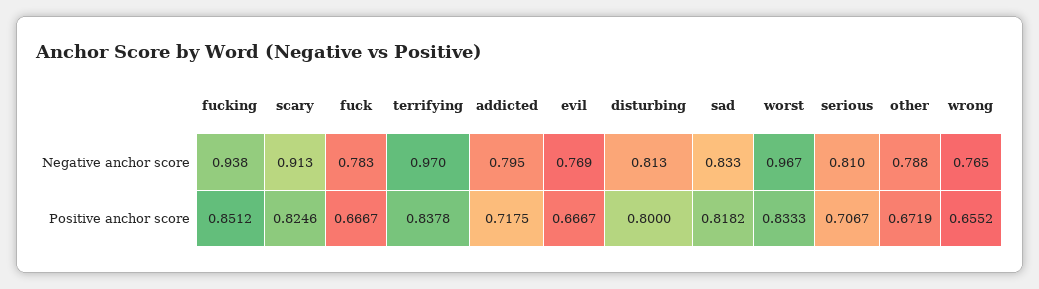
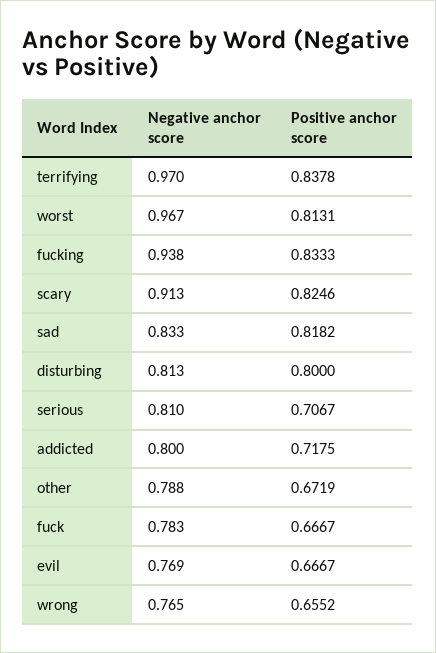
  {
    "fucking": {
      "Negative anchor score": 0.938,
-     "Positive anchor score": 0.8512
+     "Positive anchor score": 0.8333
    },
    "scary": {
      "Negative anchor score": 0.913,
      "Positive anchor score": 0.8246
    },
    "fuck": {
      "Negative anchor score": 0.783,
      "Positive anchor score": 0.6667
    },
    "terrifying": {
      "Negative anchor score": 0.97,
      "Positive anchor score": 0.8378
    },
    "addicted": {
-     "Negative anchor score": 0.795,
+     "Negative anchor score": 0.8,
      "Positive anchor score": 0.7175
    },
    "evil": {
      "Negative anchor score": 0.769,
      "Positive anchor score": 0.6667
    },
    "disturbing": {
      "Negative anchor score": 0.813,
      "Positive anchor score": 0.8
    },
    "sad": {
      "Negative anchor score": 0.833,
      "Positive anchor score": 0.8182
    },
    "worst": {
      "Negative anchor score": 0.967,
-     "Positive anchor score": 0.8333
+     "Positive anchor score": 0.8131
    },
    "serious": {
      "Negative anchor score": 0.81,
      "Positive anchor score": 0.7067
    },
    "other": {
      "Negative anchor score": 0.788,
      "Positive anchor score": 0.6719
    },
    "wrong": {
      "Negative anchor score": 0.765,
      "Positive anchor score": 0.6552
    }
  }

